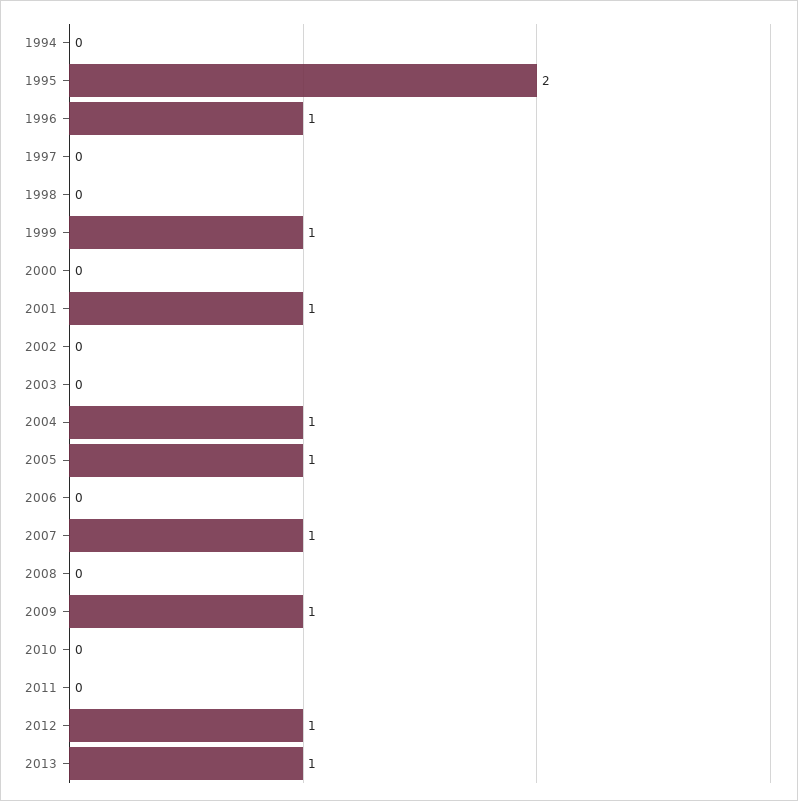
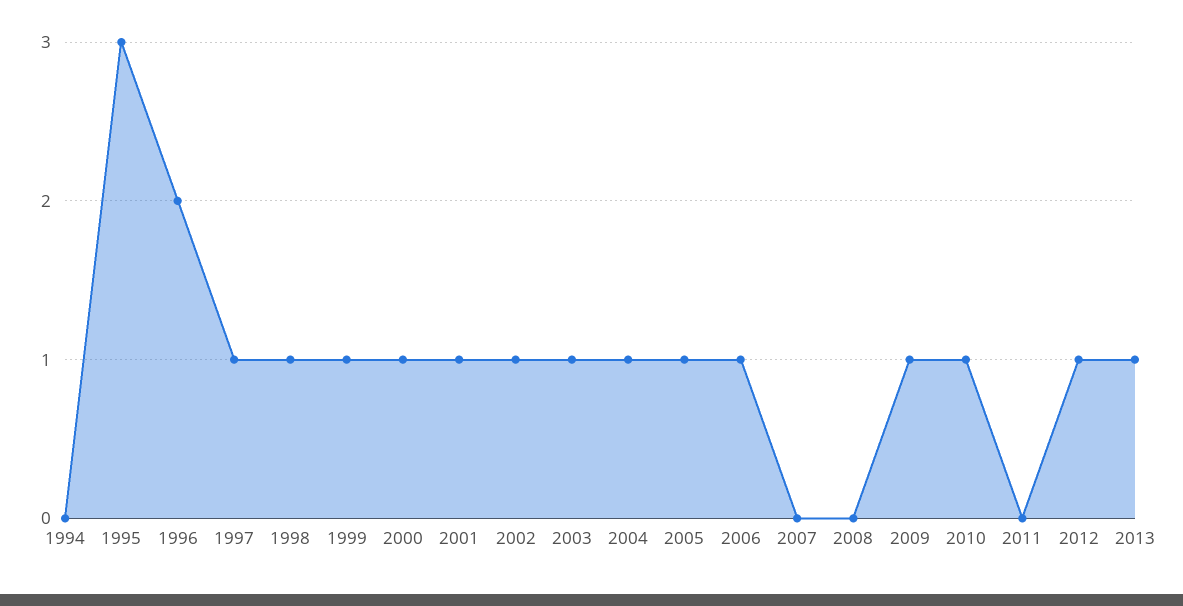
  {
    "1994": 0,
-   "1995": 2,
+   "1995": 3,
-   "1996": 1,
+   "1996": 2,
-   "1997": 0,
+   "1997": 1,
-   "1998": 0,
+   "1998": 1,
    "1999": 1,
-   "2000": 0,
+   "2000": 1,
    "2001": 1,
-   "2002": 0,
+   "2002": 1,
-   "2003": 0,
+   "2003": 1,
    "2004": 1,
    "2005": 1,
-   "2006": 0,
+   "2006": 1,
-   "2007": 1,
+   "2007": 0,
    "2008": 0,
    "2009": 1,
-   "2010": 0,
+   "2010": 1,
    "2011": 0,
    "2012": 1,
    "2013": 1
  }

